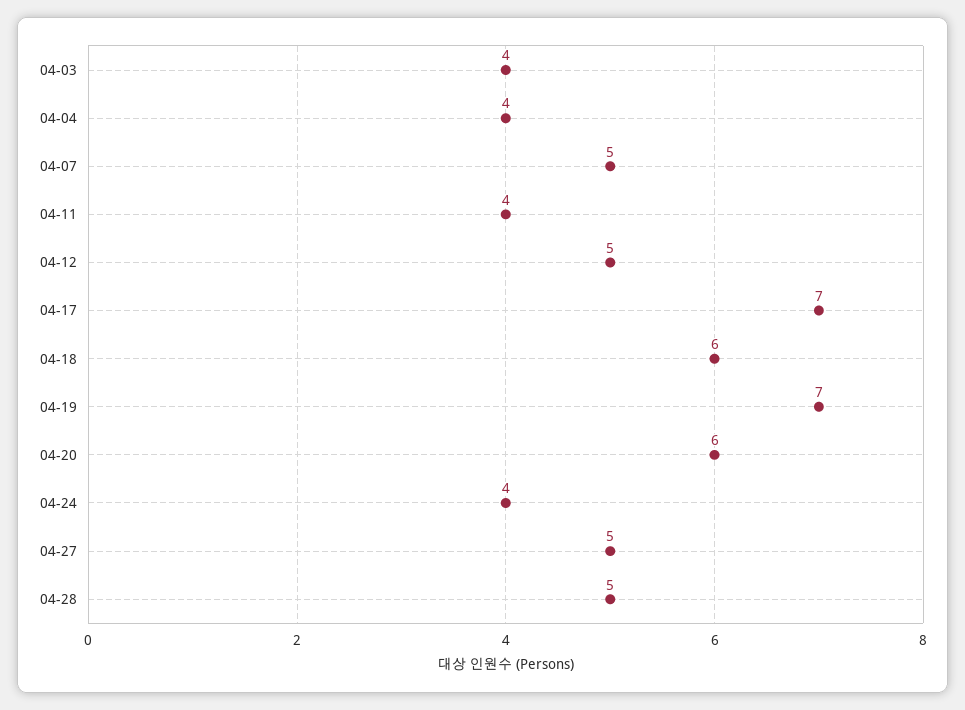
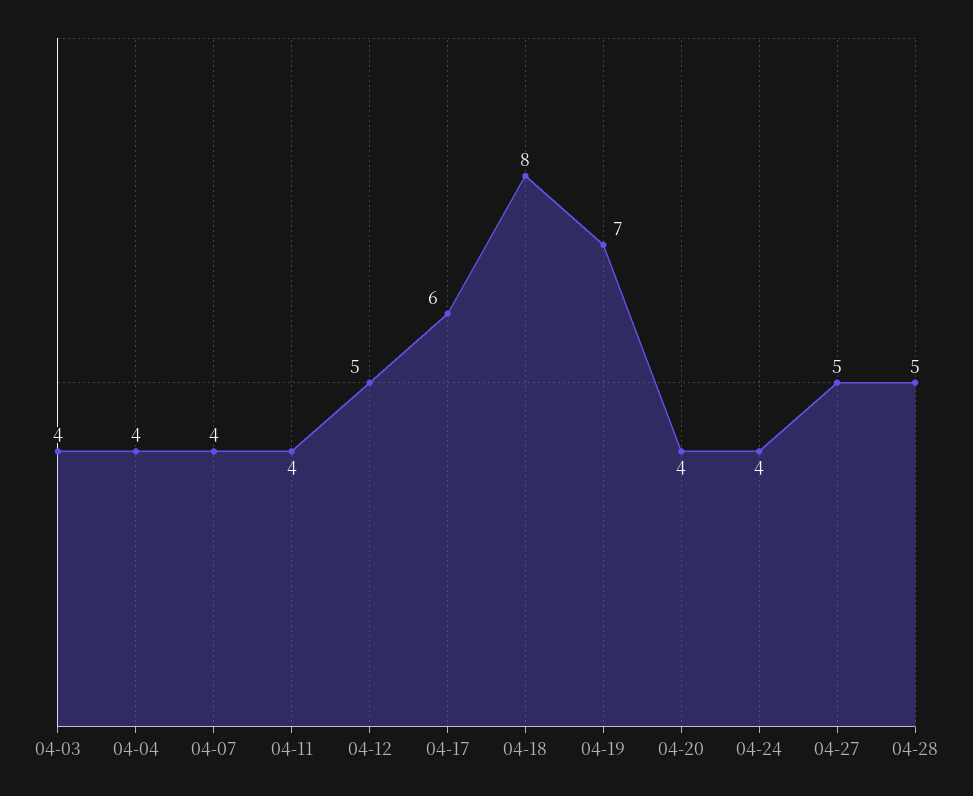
  {
    "04-03": 4,
    "04-04": 4,
-   "04-07": 5,
+   "04-07": 4,
    "04-11": 4,
    "04-12": 5,
-   "04-17": 7,
+   "04-17": 6,
-   "04-18": 6,
+   "04-18": 8,
    "04-19": 7,
-   "04-20": 6,
+   "04-20": 4,
    "04-24": 4,
    "04-27": 5,
    "04-28": 5
  }

